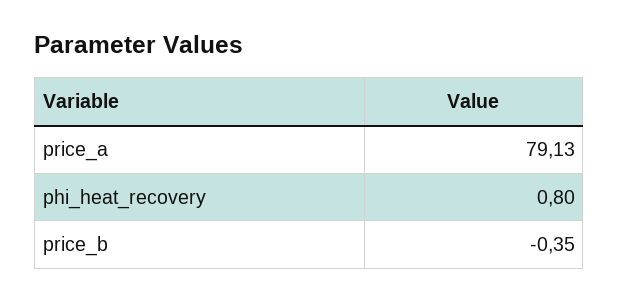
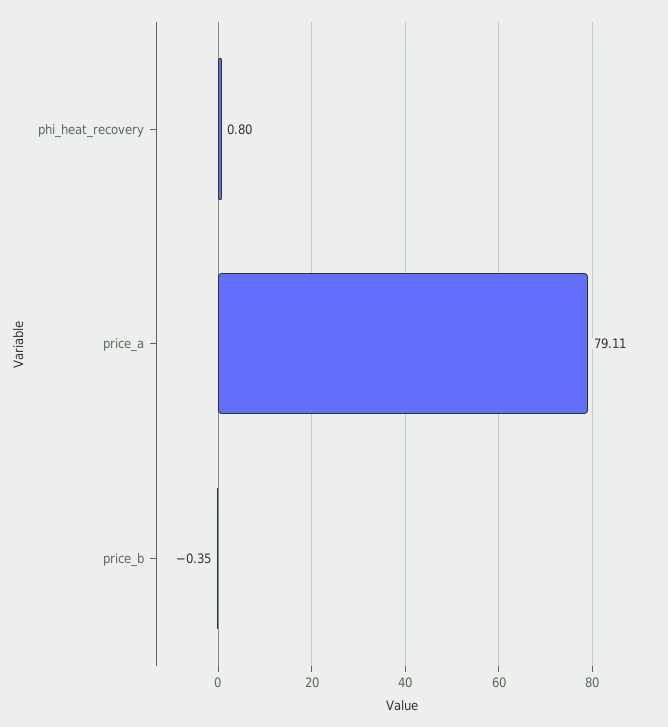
  {
-   "price_a": 79.13,
+   "price_a": 79.11,
    "phi_heat_recovery": 0.8,
    "price_b": -0.35
  }

